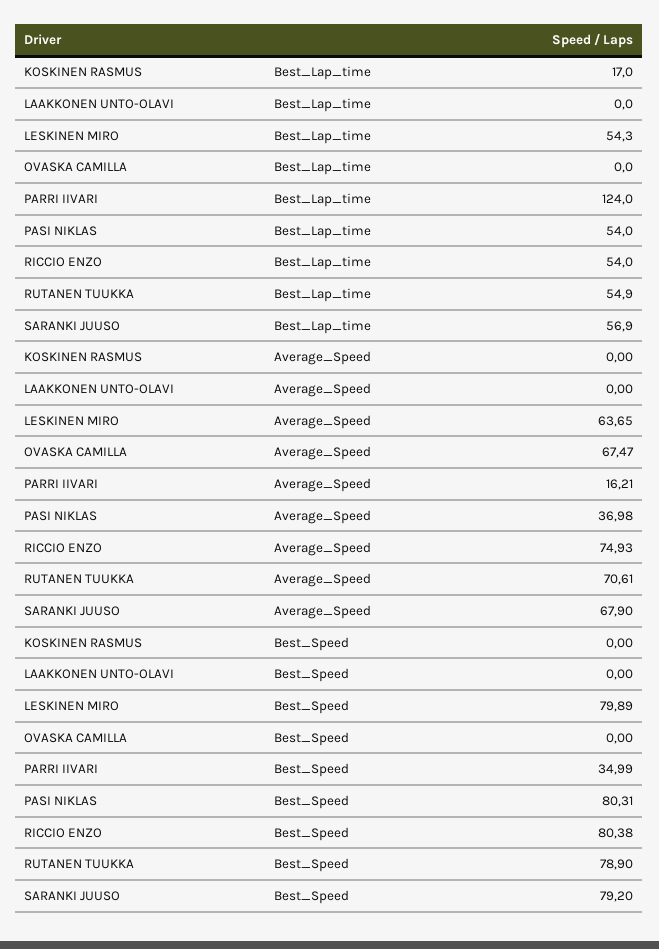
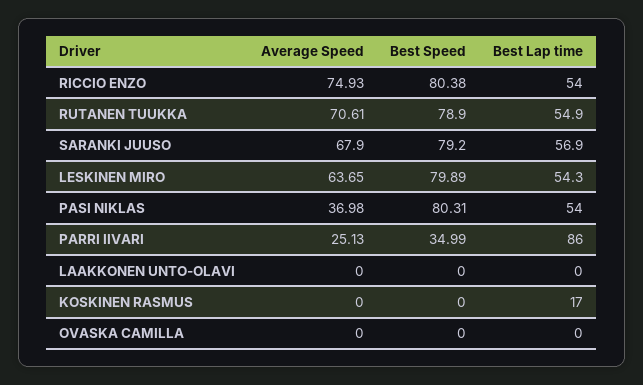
  {
    "KOSKINEN RASMUS": {
      "Best_Lap_time": 17,
      "Average_Speed": 0,
      "Best_Speed": 0
    },
    "LAAKKONEN UNTO-OLAVI": {
      "Best_Lap_time": 0,
      "Average_Speed": 0,
      "Best_Speed": 0
    },
    "LESKINEN MIRO": {
      "Best_Lap_time": 54.3,
      "Average_Speed": 63.65,
      "Best_Speed": 79.89
    },
    "OVASKA CAMILLA": {
      "Best_Lap_time": 0,
-     "Average_Speed": 67.47,
+     "Average_Speed": 0,
      "Best_Speed": 0
    },
    "PARRI IIVARI": {
-     "Best_Lap_time": 124,
+     "Best_Lap_time": 86,
-     "Average_Speed": 16.21,
+     "Average_Speed": 25.13,
      "Best_Speed": 34.99
    },
    "PASI NIKLAS": {
      "Best_Lap_time": 54,
      "Average_Speed": 36.98,
      "Best_Speed": 80.31
    },
    "RICCIO ENZO": {
      "Best_Lap_time": 54,
      "Average_Speed": 74.93,
      "Best_Speed": 80.38
    },
    "RUTANEN TUUKKA": {
      "Best_Lap_time": 54.9,
      "Average_Speed": 70.61,
      "Best_Speed": 78.9
    },
    "SARANKI JUUSO": {
      "Best_Lap_time": 56.9,
      "Average_Speed": 67.9,
      "Best_Speed": 79.2
    }
  }

